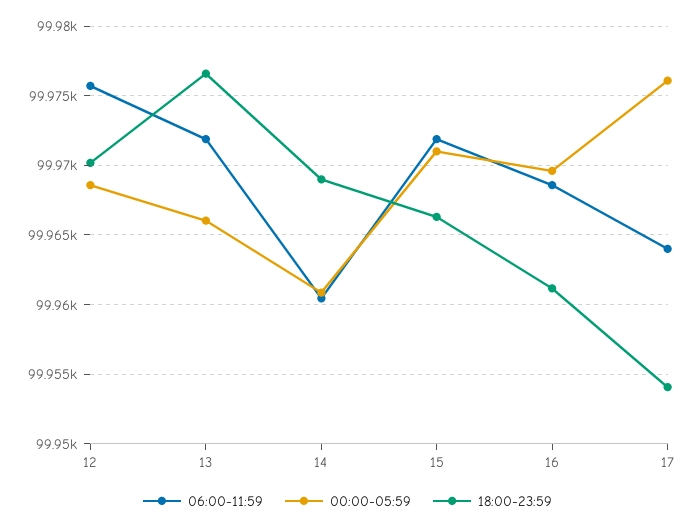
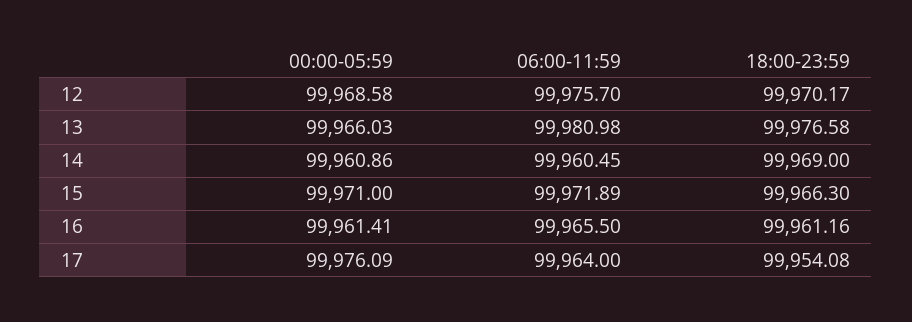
  {
    "06:00-11:59": {
      "12": 99975.7,
-     "13": 99972,
+     "13": 99980.98,
      "14": 99960.45,
      "15": 99971.89,
-     "16": 99968.5,
+     "16": 99965.5,
      "17": 99964
    },
    "00:00-05:59": {
      "12": 99968.58,
      "13": 99966.03,
      "14": 99960.86,
      "15": 99971,
-     "16": 99969.5,
+     "16": 99961.41,
      "17": 99976.09
    },
    "18:00-23:59": {
      "12": 99970.17,
      "13": 99976.58,
      "14": 99969,
      "15": 99966.3,
      "16": 99961.16,
      "17": 99954.08
    }
  }

